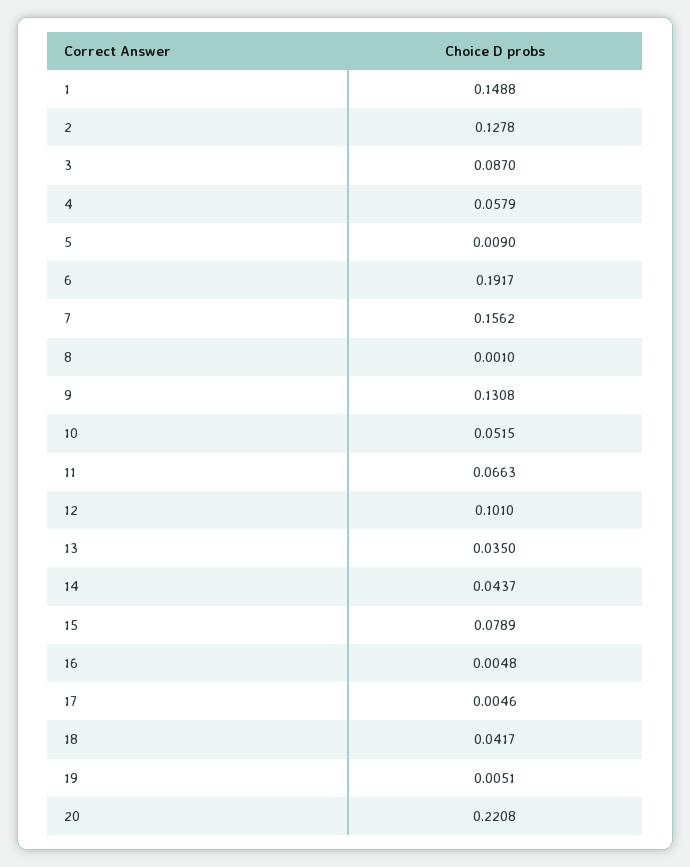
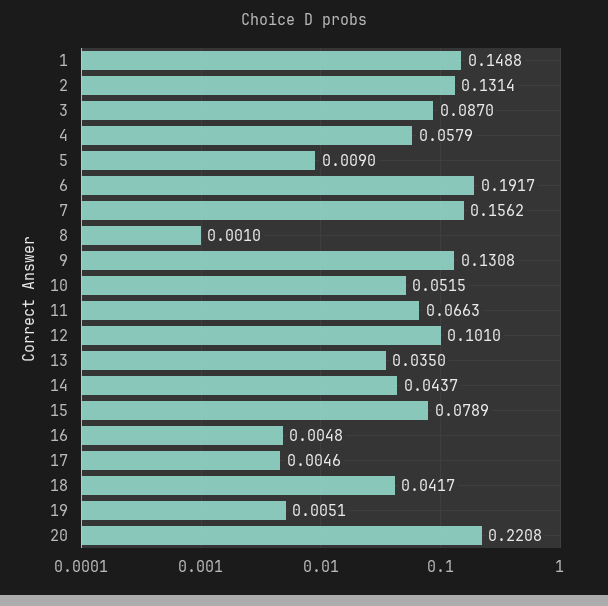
  {
    "1": 0.1488,
-   "2": 0.1278,
+   "2": 0.1314,
    "3": 0.087,
    "4": 0.0579,
    "5": 0.009,
    "6": 0.1917,
    "7": 0.1562,
    "8": 0.001,
    "9": 0.1308,
    "10": 0.0515,
    "11": 0.0663,
    "12": 0.101,
    "13": 0.035,
    "14": 0.0437,
    "15": 0.0789,
    "16": 0.0048,
    "17": 0.0046,
    "18": 0.0417,
    "19": 0.0051,
    "20": 0.2208
  }

